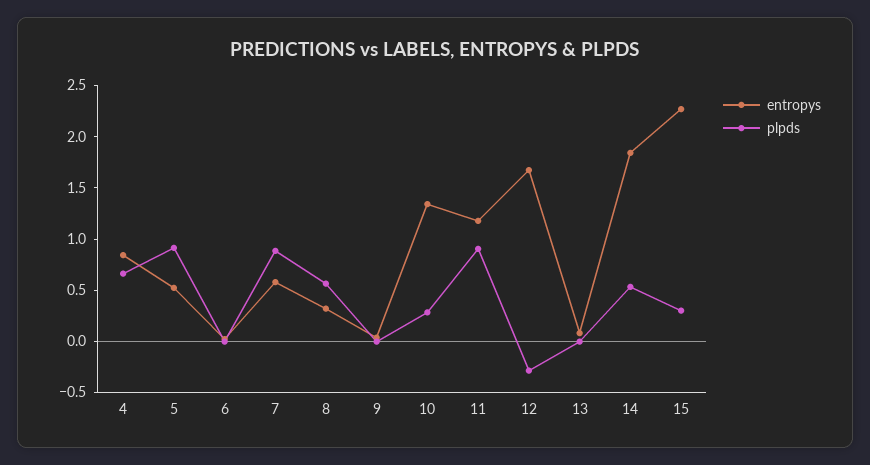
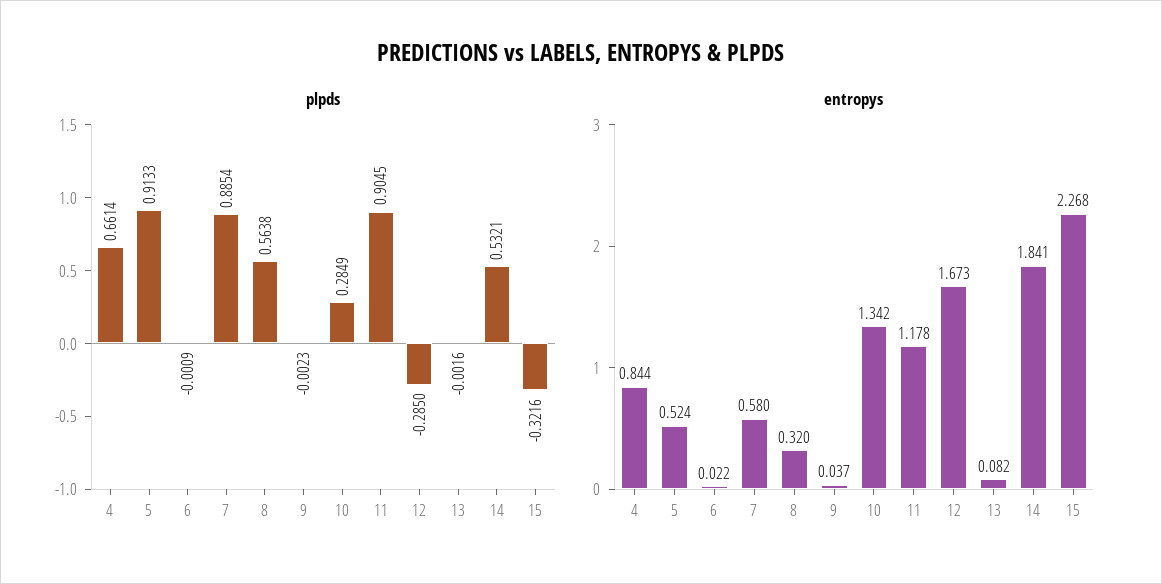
  {
    "entropys": {
      "4": 0.844,
      "5": 0.524,
      "6": 0.022,
      "7": 0.58,
      "8": 0.32,
      "9": 0.037,
      "10": 1.342,
      "11": 1.178,
      "12": 1.673,
      "13": 0.082,
      "14": 1.841,
      "15": 2.268
    },
    "plpds": {
      "4": 0.6614,
      "5": 0.9133,
      "6": -0.0009,
      "7": 0.8854,
      "8": 0.5638,
      "9": -0.0023,
      "10": 0.2849,
      "11": 0.9045,
      "12": -0.285,
      "13": -0.0016,
      "14": 0.5321,
-     "15": 0.3
+     "15": -0.3216
    }
  }

